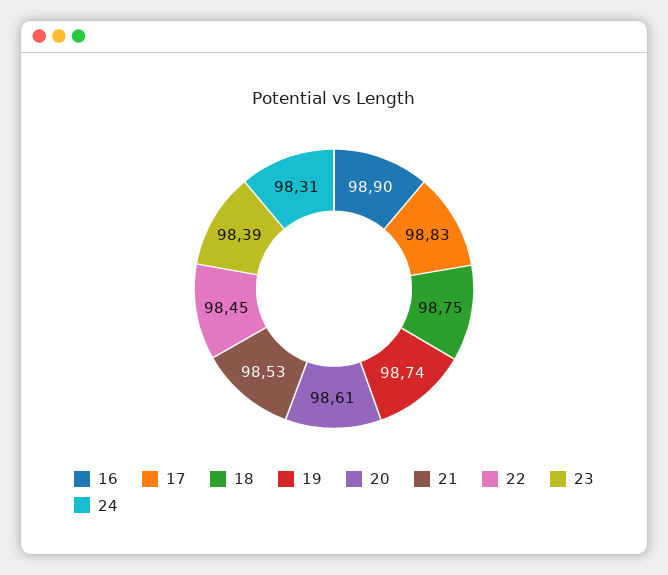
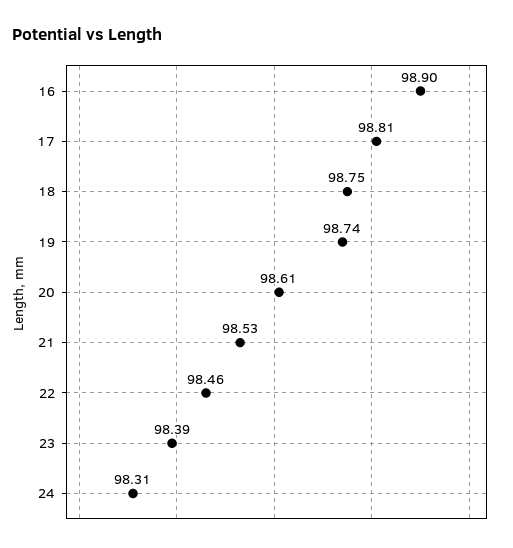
  {
    "16": 98.9,
-   "17": 98.83,
+   "17": 98.81,
    "18": 98.75,
    "19": 98.74,
    "20": 98.61,
    "21": 98.53,
-   "22": 98.45,
+   "22": 98.46,
    "23": 98.39,
    "24": 98.31
  }

